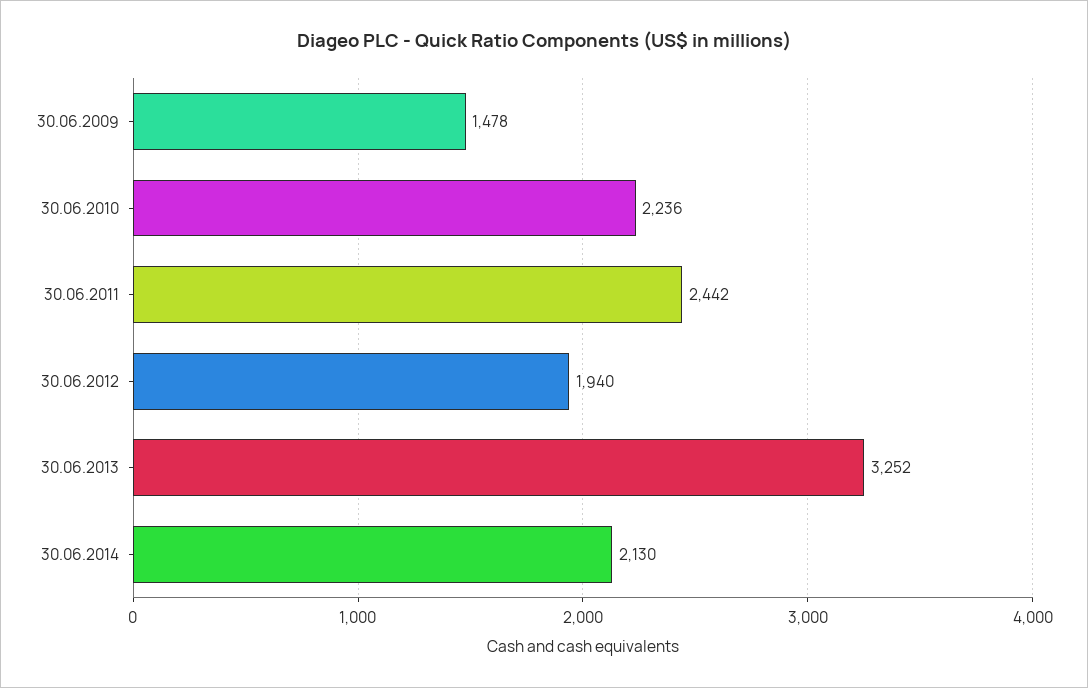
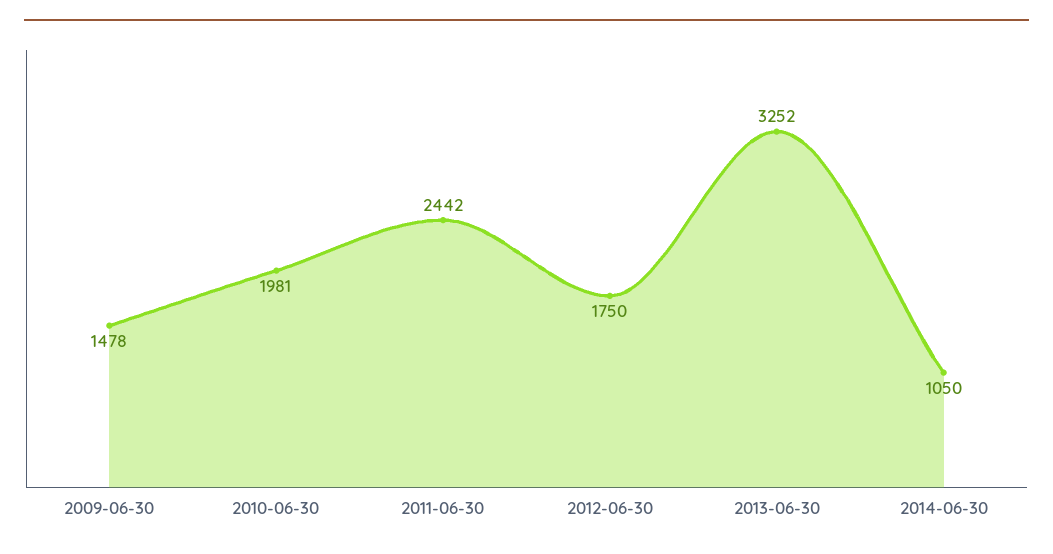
  {
    "30.06.2009": 1478,
-   "30.06.2010": 2236,
+   "30.06.2010": 1981,
    "30.06.2011": 2442,
-   "30.06.2012": 1940,
+   "30.06.2012": 1750,
    "30.06.2013": 3252,
-   "30.06.2014": 2130
+   "30.06.2014": 1050
  }

